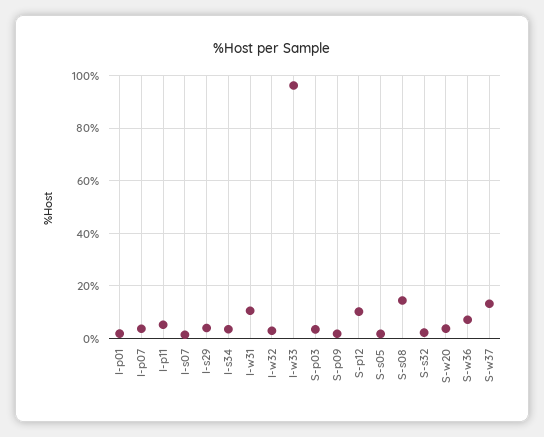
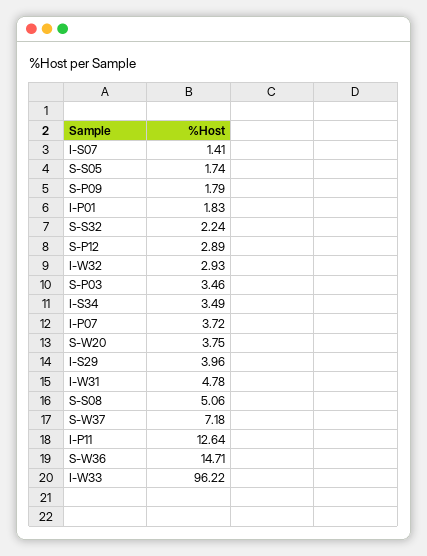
  {
    "I-p01": 1.83,
    "I-p07": 3.72,
-   "I-p11": 5,
+   "I-p11": 12.64,
    "I-s07": 1.41,
    "I-s29": 3.96,
    "I-s34": 3.49,
-   "I-w31": 10,
+   "I-w31": 4.78,
    "I-w32": 2.93,
    "I-w33": 96.22,
    "S-p03": 3.46,
    "S-p09": 1.79,
-   "S-p12": 10,
+   "S-p12": 2.89,
    "S-s05": 1.74,
-   "S-s08": 15,
+   "S-s08": 5.06,
    "S-s32": 2.24,
    "S-w20": 3.75,
-   "S-w36": 7.5,
+   "S-w36": 14.71,
-   "S-w37": 12.5
+   "S-w37": 7.18
  }

